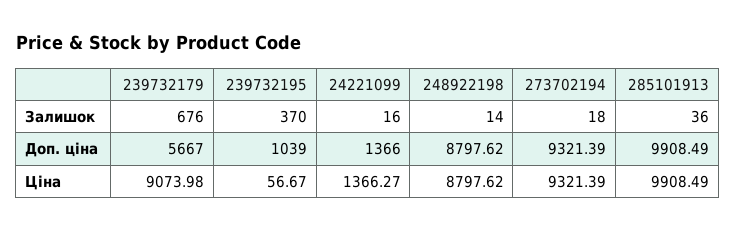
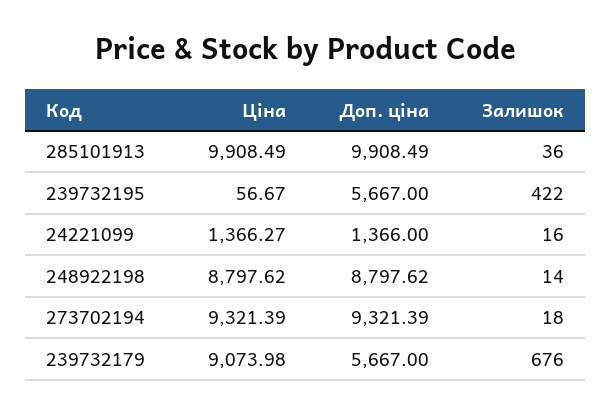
  {
    "239732179": {
      "Залишок": 676,
      "Доп. ціна": 5667,
      "Ціна": 9073.98
    },
    "239732195": {
-     "Залишок": 370,
+     "Залишок": 422,
-     "Доп. ціна": 1039,
+     "Доп. ціна": 5667,
      "Ціна": 56.67
    },
    "24221099": {
      "Залишок": 16,
      "Доп. ціна": 1366,
      "Ціна": 1366.27
    },
    "248922198": {
      "Залишок": 14,
      "Доп. ціна": 8797.62,
      "Ціна": 8797.62
    },
    "273702194": {
      "Залишок": 18,
      "Доп. ціна": 9321.39,
      "Ціна": 9321.39
    },
    "285101913": {
      "Залишок": 36,
      "Доп. ціна": 9908.49,
      "Ціна": 9908.49
    }
  }

